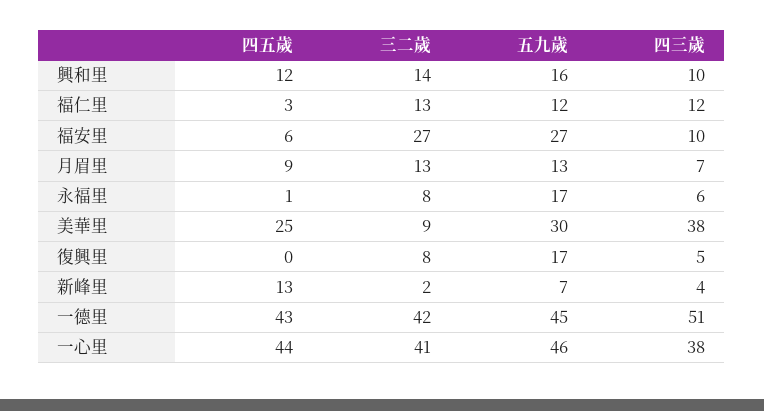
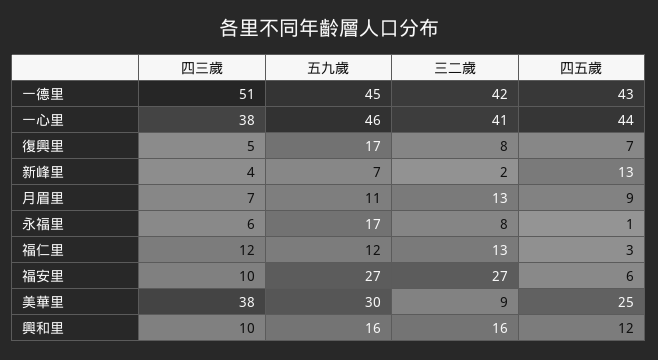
  {
    "四五歲": {
      "興和里": 12,
      "福仁里": 3,
      "福安里": 6,
      "月眉里": 9,
      "永福里": 1,
      "美華里": 25,
-     "復興里": 0,
+     "復興里": 7,
      "新峰里": 13,
      "一德里": 43,
      "一心里": 44
    },
    "三二歲": {
-     "興和里": 14,
+     "興和里": 16,
      "福仁里": 13,
      "福安里": 27,
      "月眉里": 13,
      "永福里": 8,
      "美華里": 9,
      "復興里": 8,
      "新峰里": 2,
      "一德里": 42,
      "一心里": 41
    },
    "五九歲": {
      "興和里": 16,
      "福仁里": 12,
      "福安里": 27,
-     "月眉里": 13,
+     "月眉里": 11,
      "永福里": 17,
      "美華里": 30,
      "復興里": 17,
      "新峰里": 7,
      "一德里": 45,
      "一心里": 46
    },
    "四三歲": {
      "興和里": 10,
      "福仁里": 12,
      "福安里": 10,
      "月眉里": 7,
      "永福里": 6,
      "美華里": 38,
      "復興里": 5,
      "新峰里": 4,
      "一德里": 51,
      "一心里": 38
    }
  }

